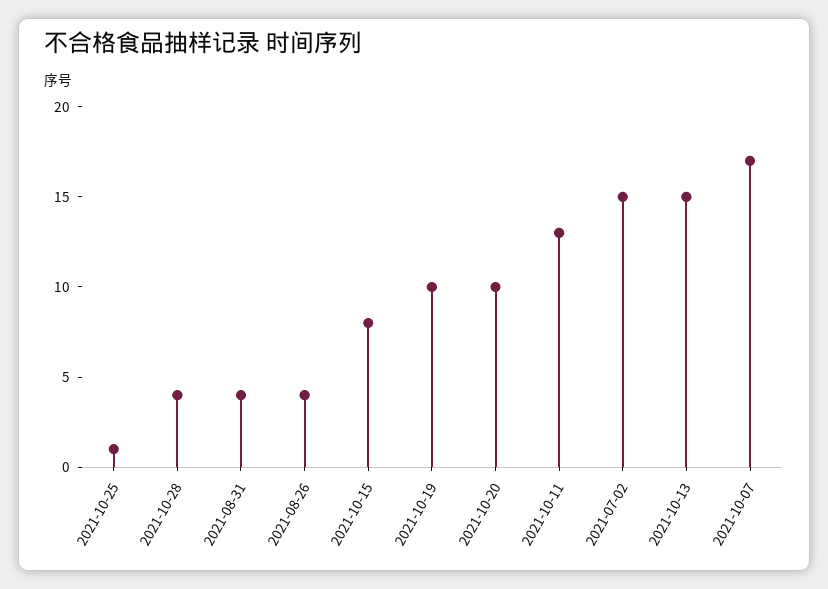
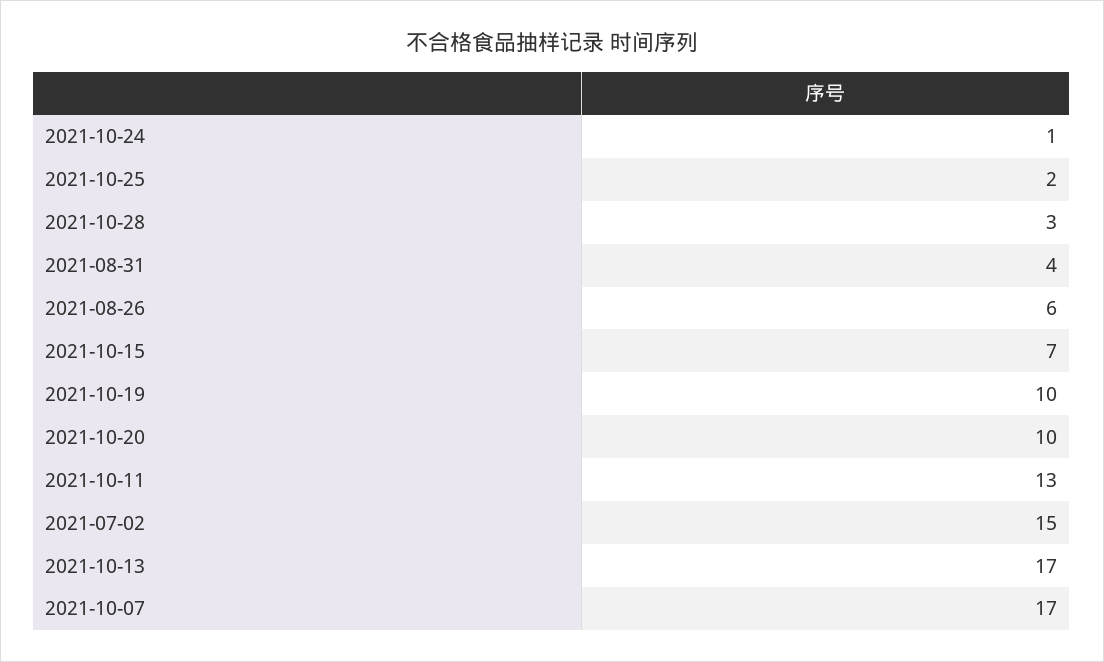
  {
-   "2021-10-25": 1,
+   "2021-10-25": 2,
-   "2021-10-28": 4,
+   "2021-10-28": 3,
    "2021-08-31": 4,
-   "2021-08-26": 4,
+   "2021-08-26": 6,
-   "2021-10-15": 8,
+   "2021-10-15": 7,
    "2021-10-19": 10,
    "2021-10-20": 10,
    "2021-10-11": 13,
    "2021-07-02": 15,
-   "2021-10-13": 15,
+   "2021-10-13": 17,
-   "2021-10-07": 17
+   "2021-10-07": 17,
+   "2021-10-24": 1
  }

